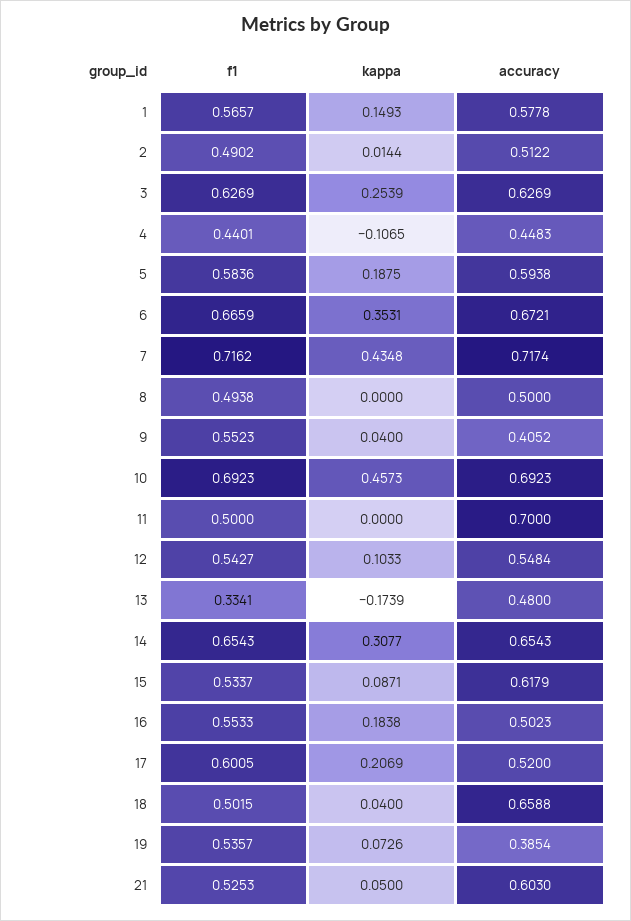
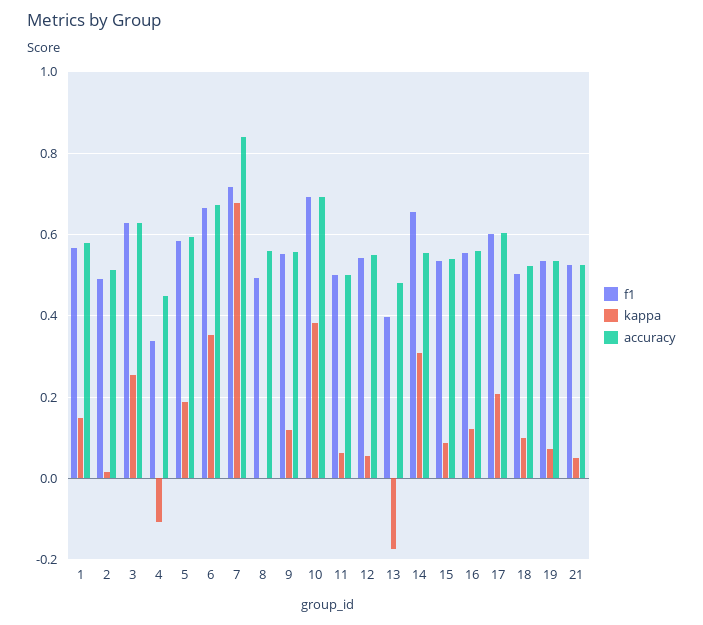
  {
    "f1": {
      "1": 0.5657,
      "2": 0.4902,
      "3": 0.6269,
-     "4": 0.4401,
+     "4": 0.34,
      "5": 0.5836,
      "6": 0.6659,
      "7": 0.7162,
      "8": 0.4938,
      "9": 0.5523,
      "10": 0.6923,
      "11": 0.5,
      "12": 0.5427,
-     "13": 0.3341,
+     "13": 0.4,
      "14": 0.6543,
      "15": 0.5337,
      "16": 0.5533,
      "17": 0.6005,
      "18": 0.5015,
      "19": 0.5357,
      "21": 0.5253
    },
    "kappa": {
      "1": 0.1493,
      "2": 0.0144,
      "3": 0.2539,
      "4": -0.1065,
      "5": 0.1875,
      "6": 0.3531,
-     "7": 0.4348,
+     "7": 0.68,
      "8": 0,
-     "9": 0.04,
+     "9": 0.12,
-     "10": 0.4573,
+     "10": 0.38,
-     "11": 0,
+     "11": 0.06,
-     "12": 0.1033,
+     "12": 0.06,
      "13": -0.1739,
      "14": 0.3077,
      "15": 0.0871,
-     "16": 0.1838,
+     "16": 0.12,
      "17": 0.2069,
-     "18": 0.04,
+     "18": 0.1,
      "19": 0.0726,
      "21": 0.05
    },
    "accuracy": {
      "1": 0.5778,
      "2": 0.5122,
      "3": 0.6269,
      "4": 0.4483,
      "5": 0.5938,
      "6": 0.6721,
-     "7": 0.7174,
+     "7": 0.84,
-     "8": 0.5,
+     "8": 0.56,
-     "9": 0.4052,
+     "9": 0.56,
      "10": 0.6923,
-     "11": 0.7,
+     "11": 0.5,
      "12": 0.5484,
      "13": 0.48,
-     "14": 0.6543,
+     "14": 0.56,
-     "15": 0.6179,
+     "15": 0.54,
-     "16": 0.5023,
+     "16": 0.56,
-     "17": 0.52,
+     "17": 0.6,
-     "18": 0.6588,
+     "18": 0.52,
-     "19": 0.3854,
+     "19": 0.54,
-     "21": 0.603
+     "21": 0.52
    }
  }

